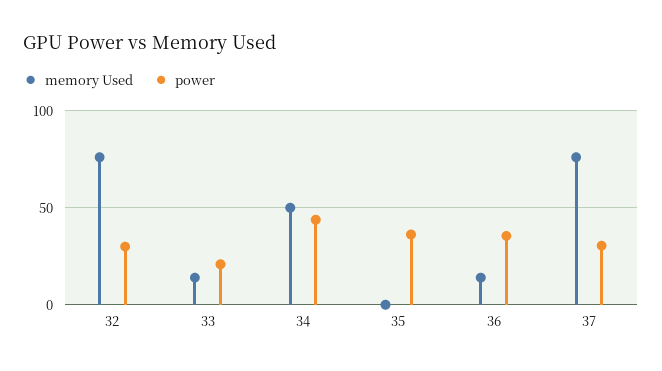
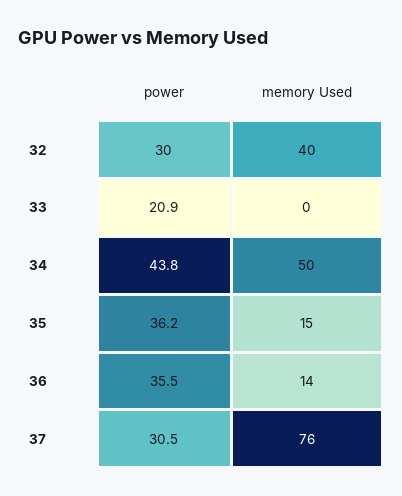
  {
    "memory Used": {
-     "32": 75,
+     "32": 40,
-     "33": 15,
+     "33": 0,
      "34": 50,
-     "35": 0,
+     "35": 15,
      "36": 14,
      "37": 76
    },
    "power": {
      "32": 30,
      "33": 20.9,
      "34": 43.8,
      "35": 36.2,
      "36": 35.5,
      "37": 30.5
    }
  }

